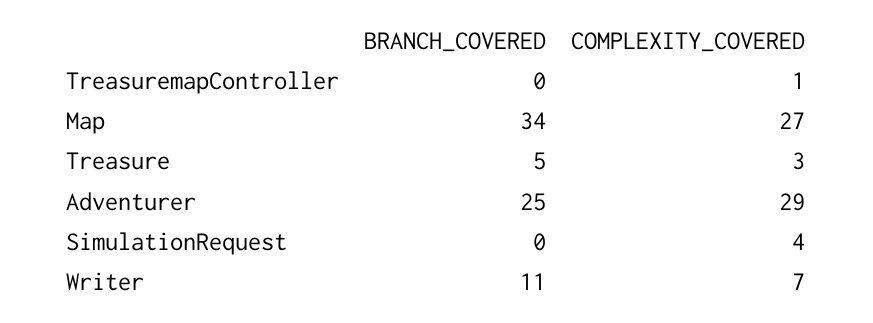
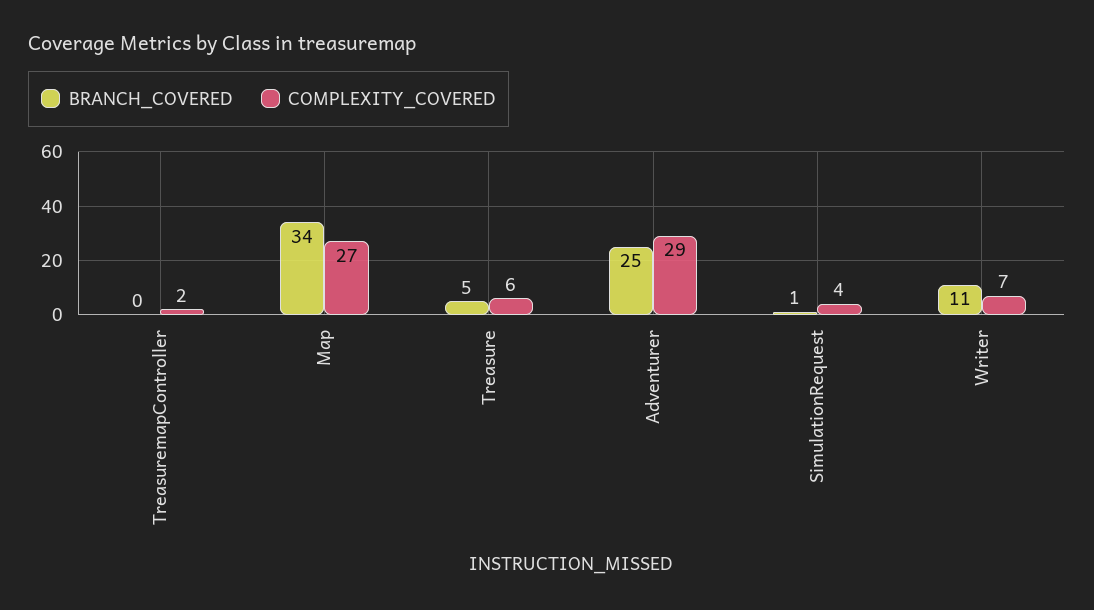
  {
    "BRANCH_COVERED": {
      "TreasuremapController": 0,
      "Map": 34,
      "Treasure": 5,
      "Adventurer": 25,
-     "SimulationRequest": 0,
+     "SimulationRequest": 1,
      "Writer": 11
    },
    "COMPLEXITY_COVERED": {
-     "TreasuremapController": 1,
+     "TreasuremapController": 2,
      "Map": 27,
-     "Treasure": 3,
+     "Treasure": 6,
      "Adventurer": 29,
      "SimulationRequest": 4,
      "Writer": 7
    }
  }

